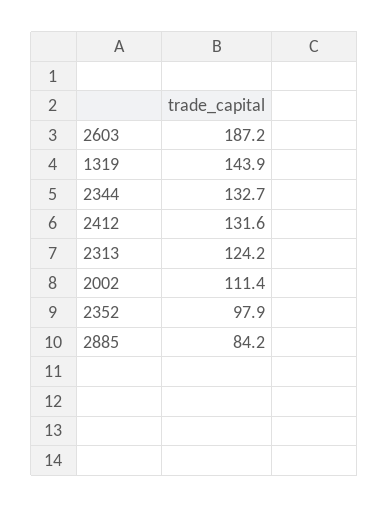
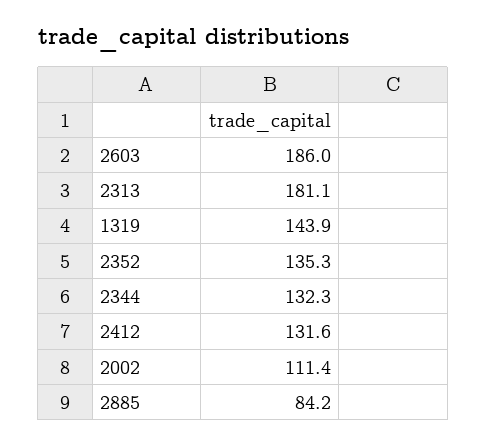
  {
-   "2603": 187.2,
+   "2603": 186,
    "1319": 143.9,
-   "2344": 132.7,
+   "2344": 132.3,
    "2412": 131.6,
-   "2313": 124.2,
+   "2313": 181.1,
    "2002": 111.4,
-   "2352": 97.9,
+   "2352": 135.3,
    "2885": 84.2
  }

